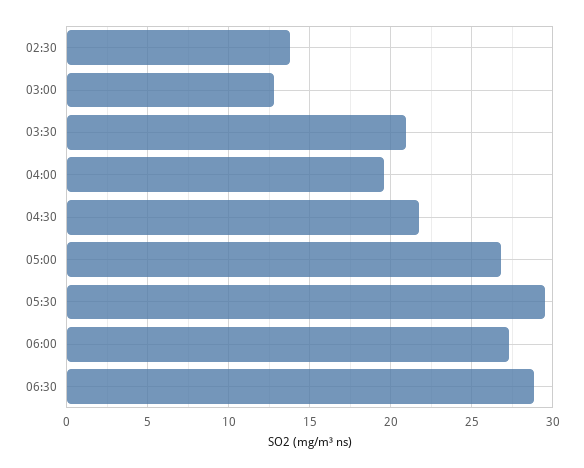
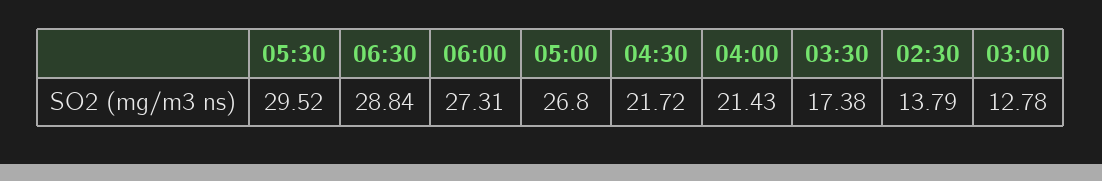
  {
    "02:30": 13.79,
    "03:00": 12.78,
-   "03:30": 21,
+   "03:30": 17.38,
-   "04:00": 19.5,
+   "04:00": 21.43,
    "04:30": 21.72,
    "05:00": 26.8,
    "05:30": 29.52,
    "06:00": 27.31,
    "06:30": 28.84
  }

